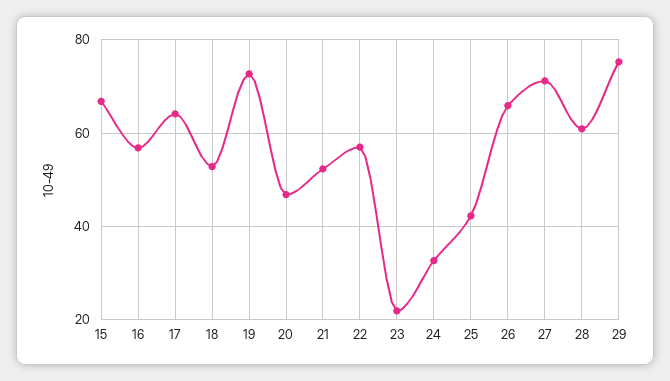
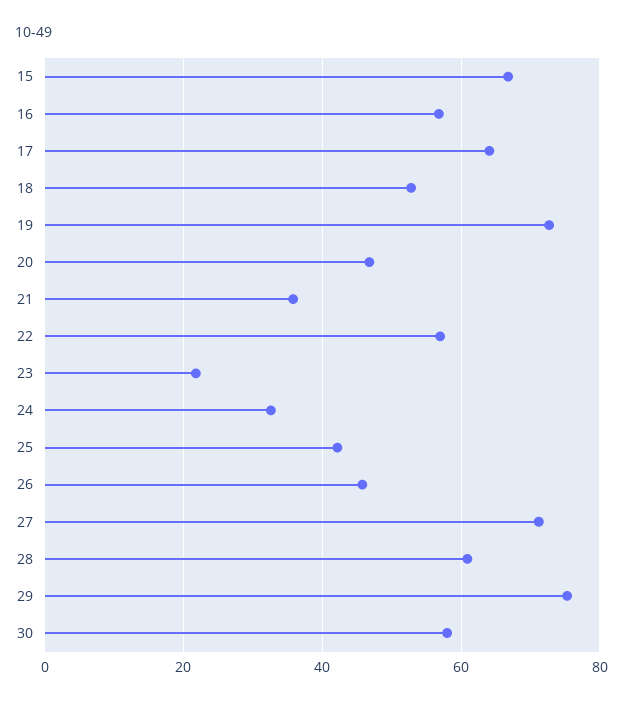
  {
    "15": 66,
    "16": 56,
    "17": 64,
    "18": 52,
    "19": 72,
    "20": 46,
-   "21": 52,
+   "21": 36,
    "22": 58,
    "23": 22,
    "24": 32,
    "25": 42,
-   "26": 66,
+   "26": 46,
    "27": 72,
    "28": 60,
-   "29": 76
+   "29": 76,
+   "30": 58
  }

